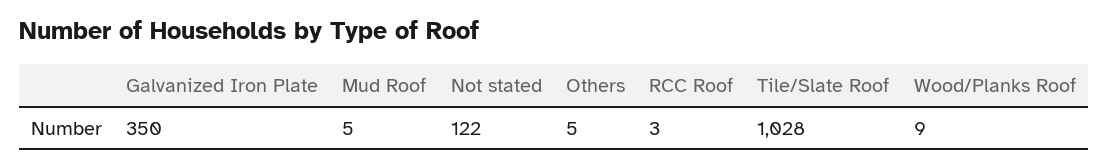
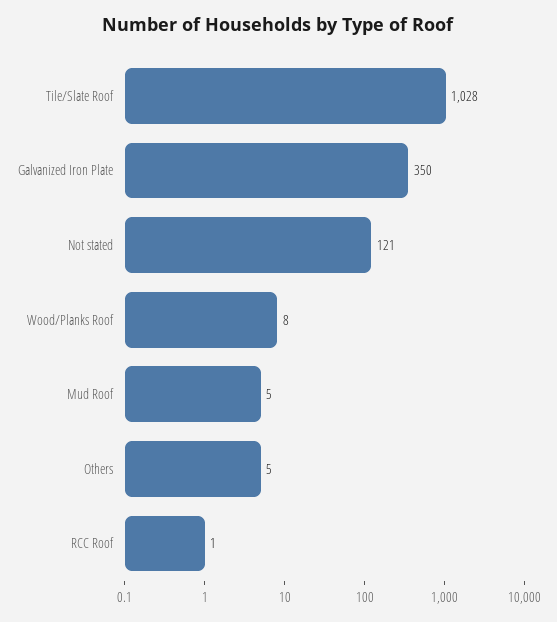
  {
    "Galvanized Iron Plate": 350,
    "Mud Roof": 5,
-   "Not stated": 122,
+   "Not stated": 121,
    "Others": 5,
-   "RCC Roof": 3,
+   "RCC Roof": 1,
    "Tile/Slate Roof": 1028,
-   "Wood/Planks Roof": 9
+   "Wood/Planks Roof": 8
  }

